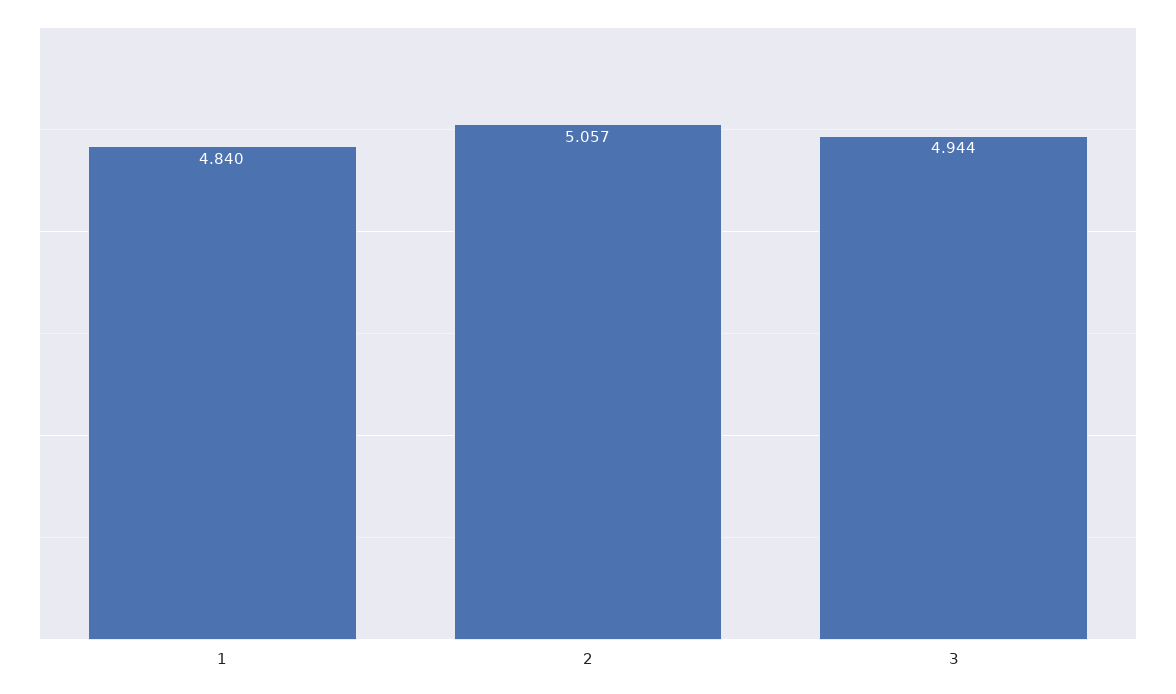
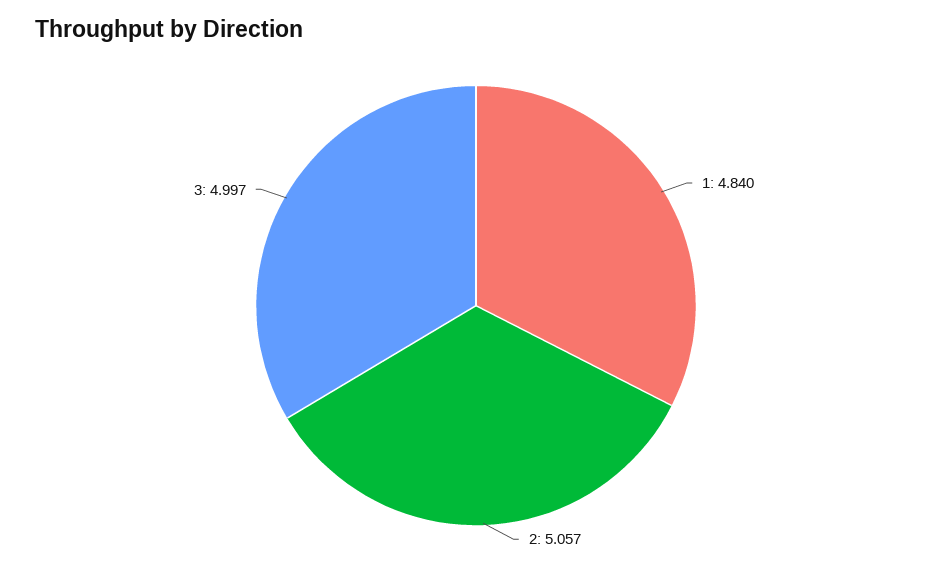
  {
    "1": 4.84,
    "2": 5.057,
-   "3": 4.944
+   "3": 4.997
  }

